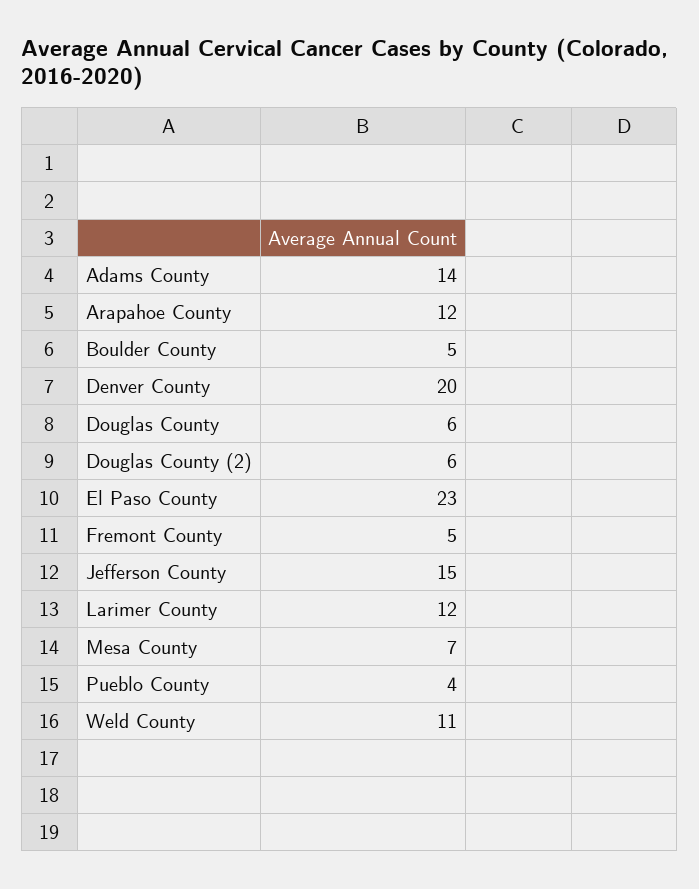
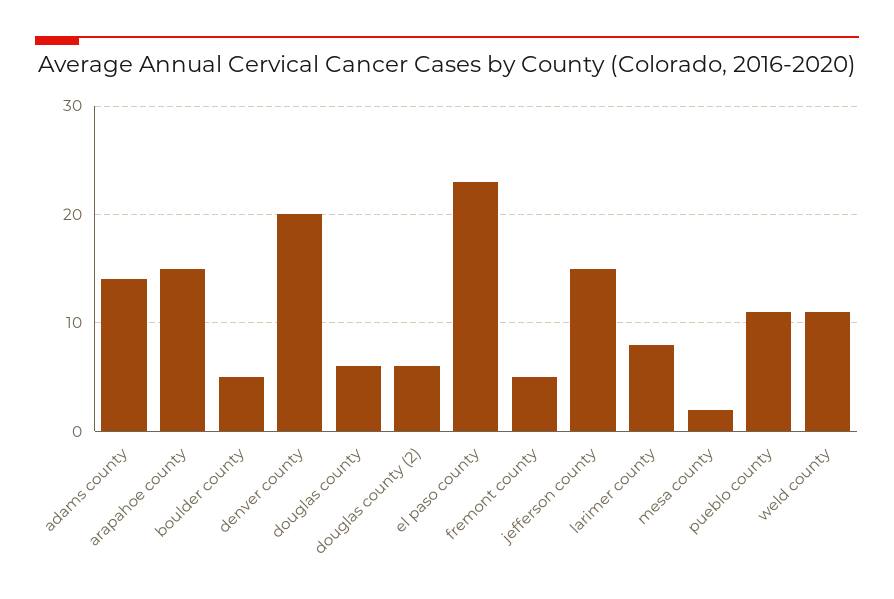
  {
    "Adams County": 14,
-   "Arapahoe County": 12,
+   "Arapahoe County": 15,
    "Boulder County": 5,
    "Denver County": 20,
    "Douglas County": 6,
    "Douglas County (2)": 6,
    "El Paso County": 23,
    "Fremont County": 5,
    "Jefferson County": 15,
-   "Larimer County": 12,
+   "Larimer County": 8,
-   "Mesa County": 7,
+   "Mesa County": 2,
-   "Pueblo County": 4,
+   "Pueblo County": 11,
    "Weld County": 11
  }

